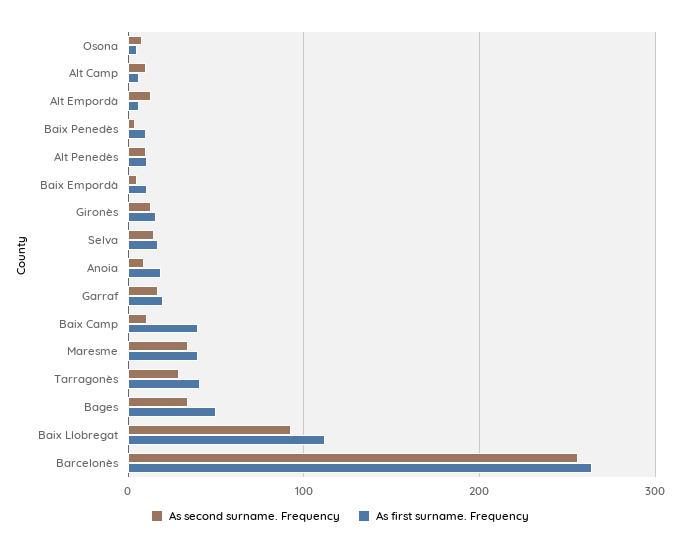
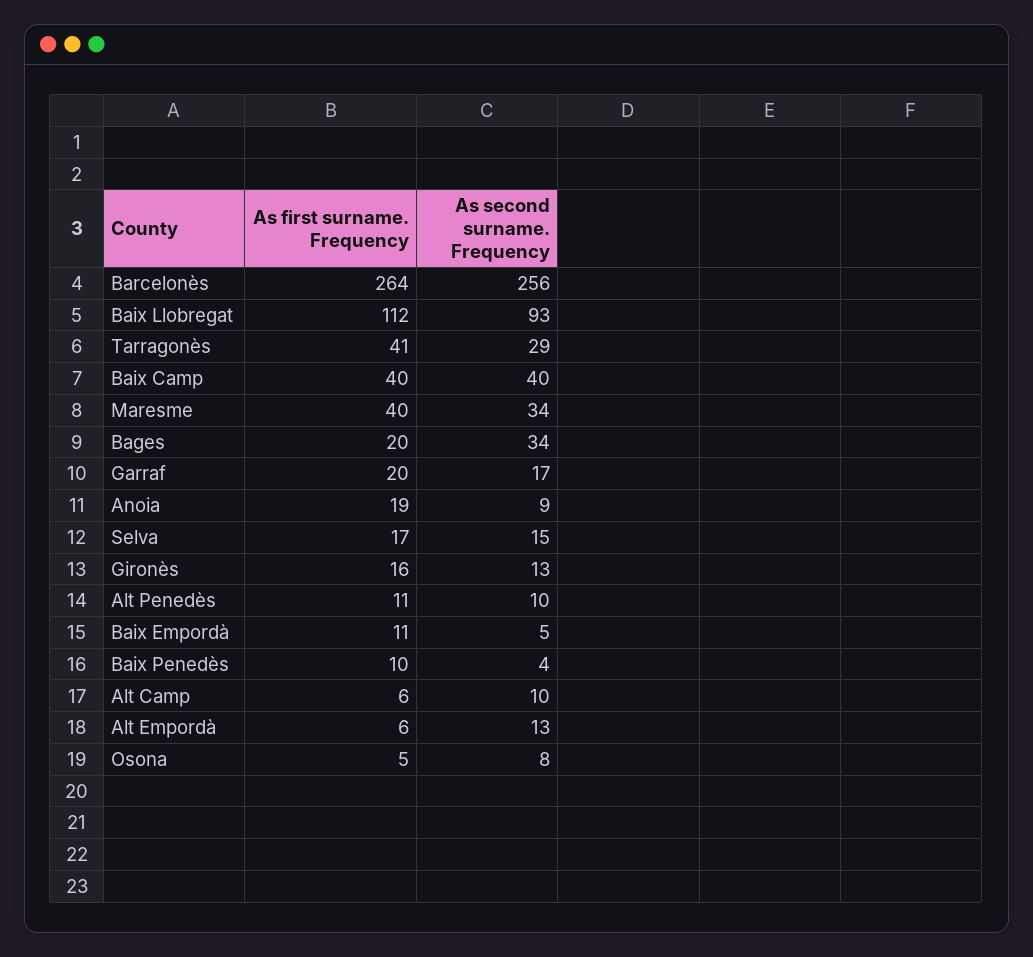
  {
    "As second surname. Frequency": {
      "Osona": 8,
      "Alt Camp": 10,
      "Alt Empordà": 13,
      "Baix Penedès": 4,
      "Alt Penedès": 10,
      "Baix Empordà": 5,
      "Gironès": 13,
      "Selva": 15,
      "Anoia": 9,
      "Garraf": 17,
-     "Baix Camp": 10,
+     "Baix Camp": 40,
      "Maresme": 34,
      "Tarragonès": 29,
      "Bages": 34,
      "Baix Llobregat": 93,
      "Barcelonès": 256
    },
    "As first surname. Frequency": {
      "Osona": 5,
      "Alt Camp": 6,
      "Alt Empordà": 6,
      "Baix Penedès": 10,
      "Alt Penedès": 11,
      "Baix Empordà": 11,
      "Gironès": 16,
      "Selva": 17,
      "Anoia": 19,
      "Garraf": 20,
      "Baix Camp": 40,
      "Maresme": 40,
      "Tarragonès": 41,
-     "Bages": 50,
+     "Bages": 20,
      "Baix Llobregat": 112,
      "Barcelonès": 264
    }
  }

